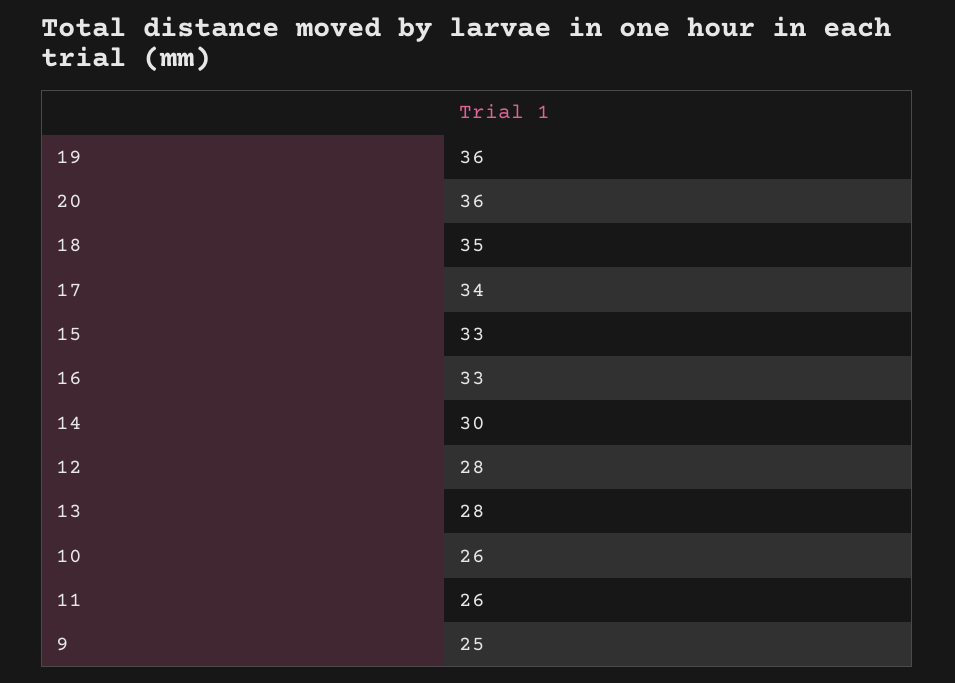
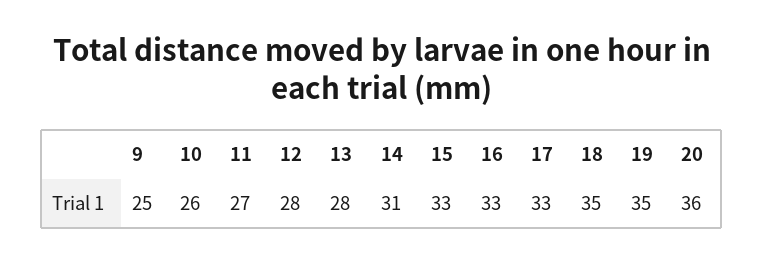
  {
-   "19": 36,
+   "19": 35,
    "20": 36,
    "18": 35,
-   "17": 34,
+   "17": 33,
    "15": 33,
    "16": 33,
-   "14": 30,
+   "14": 31,
    "12": 28,
    "13": 28,
    "10": 26,
-   "11": 26,
+   "11": 27,
    "9": 25
  }

